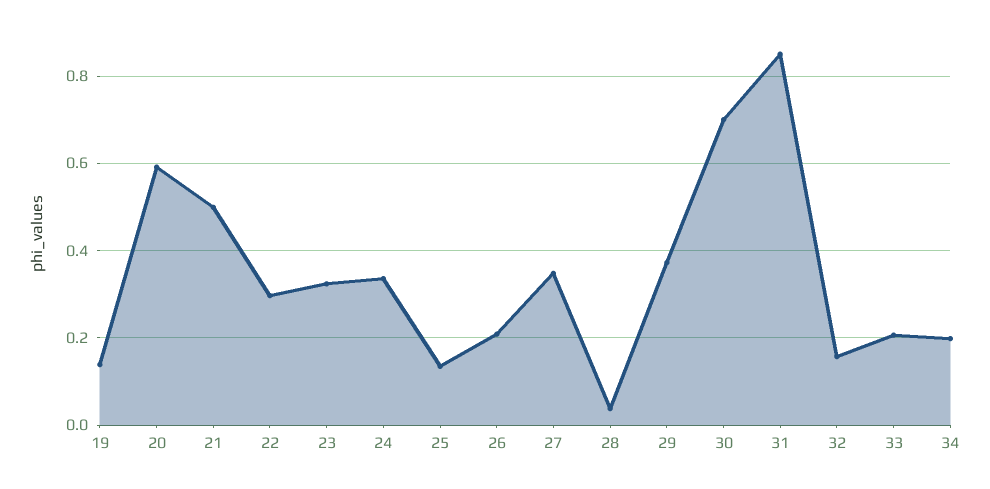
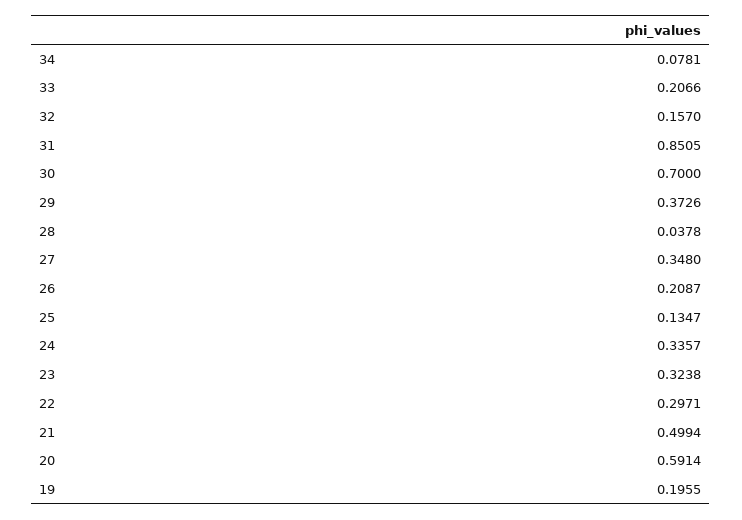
  {
-   "19": 0.14,
+   "19": 0.1955,
    "20": 0.5914,
    "21": 0.4994,
    "22": 0.2971,
    "23": 0.3238,
    "24": 0.3357,
    "25": 0.1347,
    "26": 0.2087,
    "27": 0.348,
    "28": 0.0378,
    "29": 0.3726,
    "30": 0.7,
    "31": 0.8505,
    "32": 0.157,
    "33": 0.2066,
-   "34": 0.2
+   "34": 0.0781
  }

